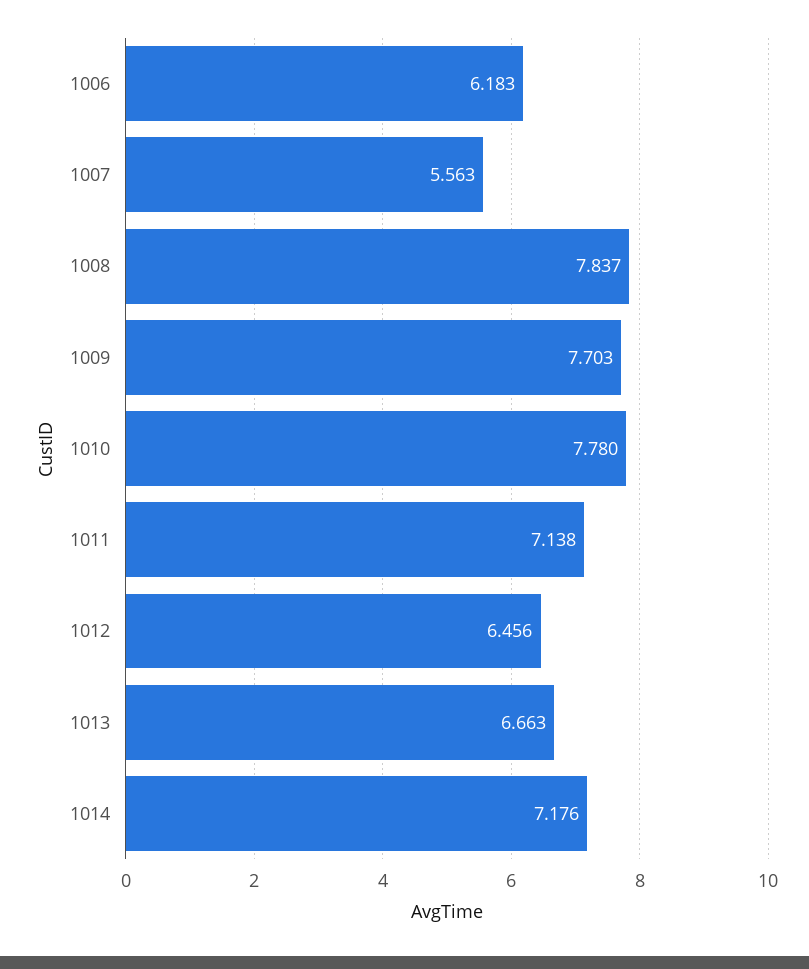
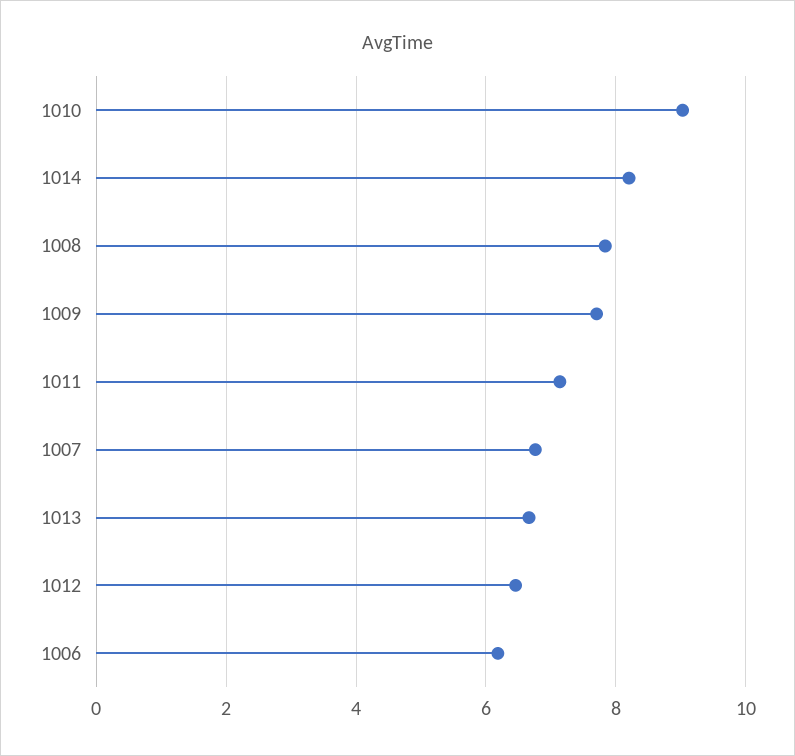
  {
    "1006": 6.183,
-   "1007": 5.563,
+   "1007": 6.8,
    "1008": 7.837,
    "1009": 7.703,
-   "1010": 7.78,
+   "1010": 9,
    "1011": 7.138,
    "1012": 6.456,
    "1013": 6.663,
-   "1014": 7.176
+   "1014": 8.2
  }

